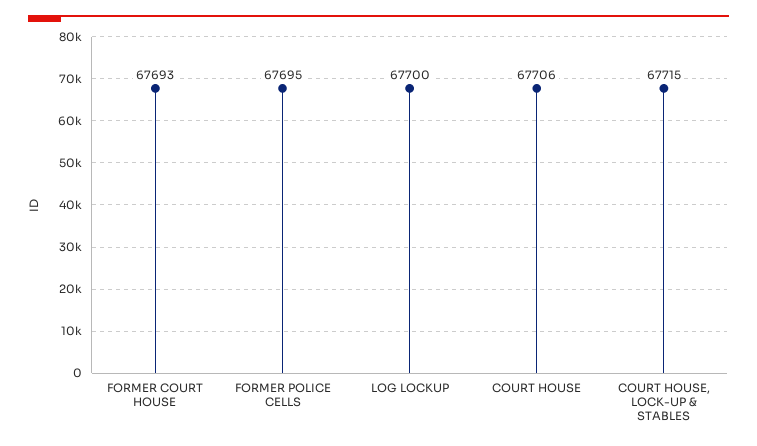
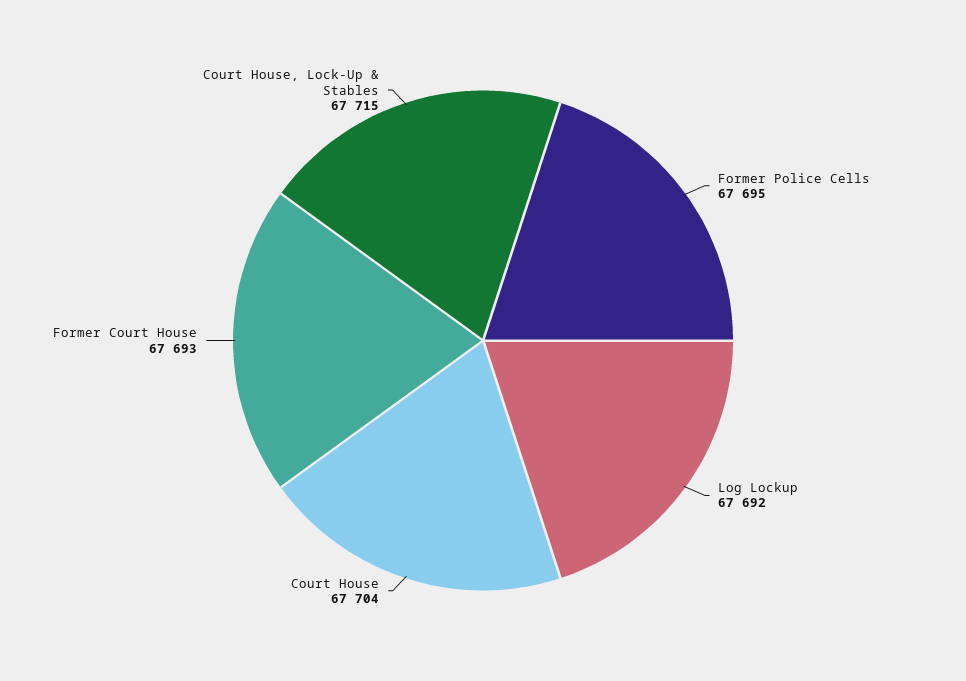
  {
    "FORMER COURT HOUSE": 67693,
    "FORMER POLICE CELLS": 67695,
-   "LOG LOCKUP": 67700,
+   "LOG LOCKUP": 67692,
-   "COURT HOUSE": 67706,
+   "COURT HOUSE": 67704,
    "COURT HOUSE, LOCK-UP & STABLES": 67715
  }

